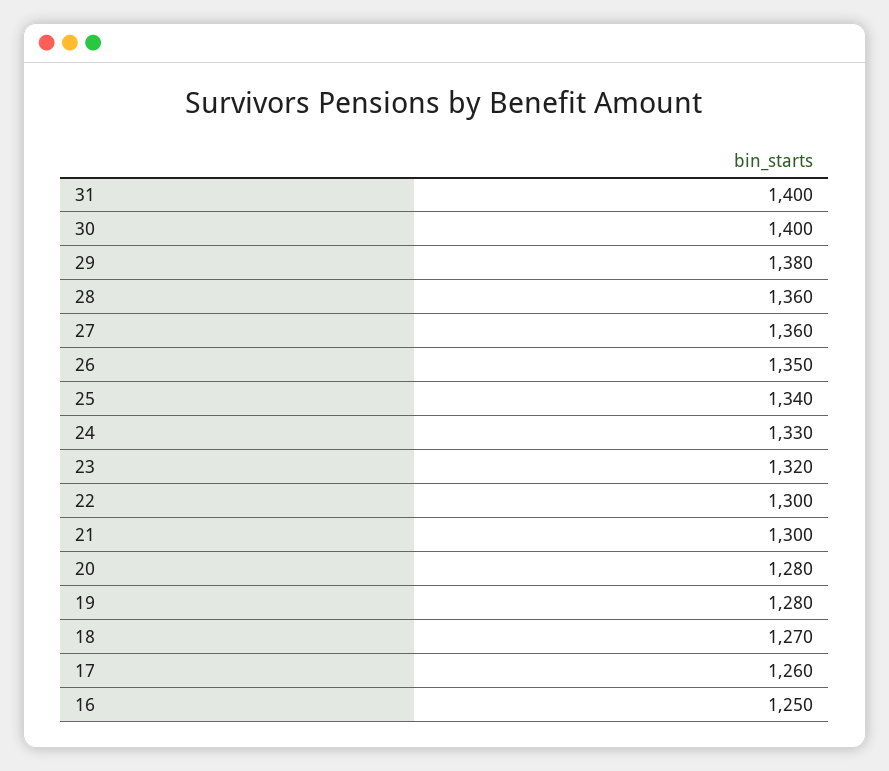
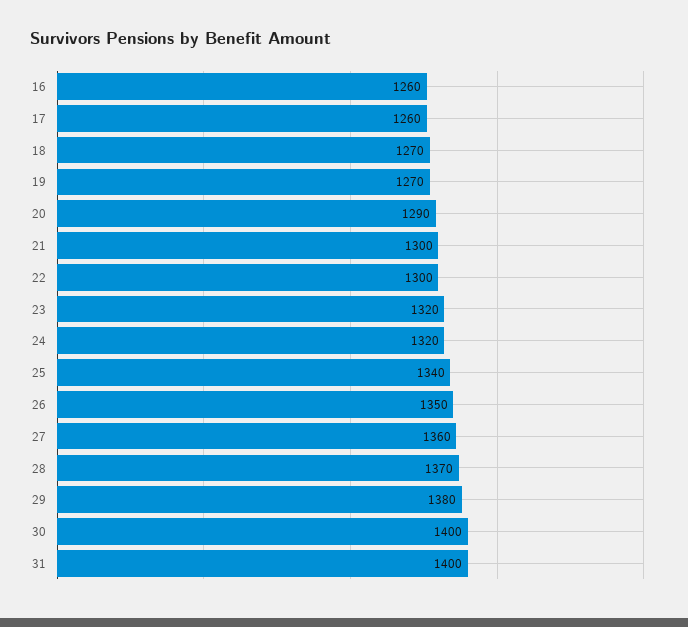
  {
    "31": 1400,
    "30": 1400,
    "29": 1380,
-   "28": 1360,
+   "28": 1370,
    "27": 1360,
    "26": 1350,
    "25": 1340,
-   "24": 1330,
+   "24": 1320,
    "23": 1320,
    "22": 1300,
    "21": 1300,
-   "20": 1280,
+   "20": 1290,
-   "19": 1280,
+   "19": 1270,
    "18": 1270,
    "17": 1260,
-   "16": 1250
+   "16": 1260
  }

